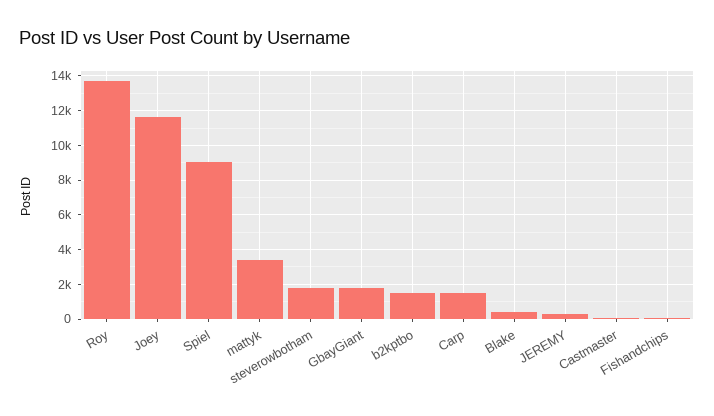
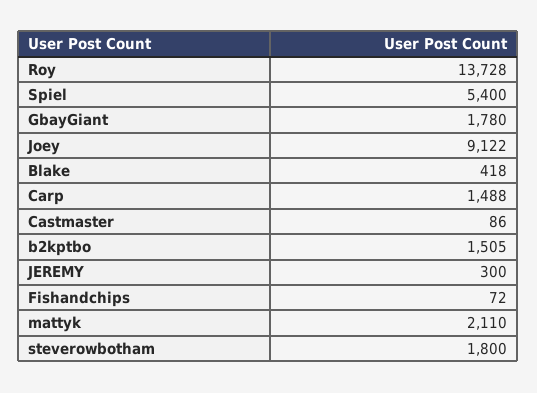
  {
    "Roy": 13728,
-   "Joey": 11500,
+   "Joey": 9122,
-   "Spiel": 9000,
+   "Spiel": 5400,
-   "mattyk": 3500,
+   "mattyk": 2110,
    "steverowbotham": 1800,
    "GbayGiant": 1780,
    "b2kptbo": 1505,
    "Carp": 1488,
    "Blake": 418,
    "JEREMY": 300,
    "Castmaster": 86,
    "Fishandchips": 72
  }

